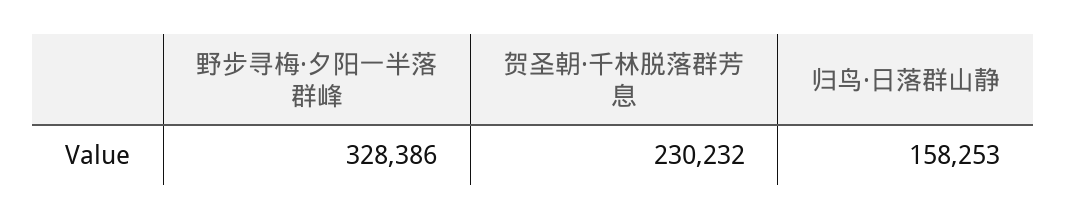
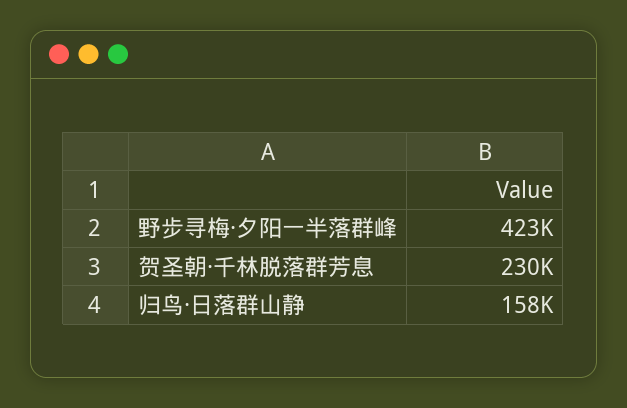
  {
-   "野步寻梅·夕阳一半落群峰": 328386,
+   "野步寻梅·夕阳一半落群峰": 423000,
    "贺圣朝·千林脱落群芳息": 230232,
    "归鸟·日落群山静": 158253
  }

